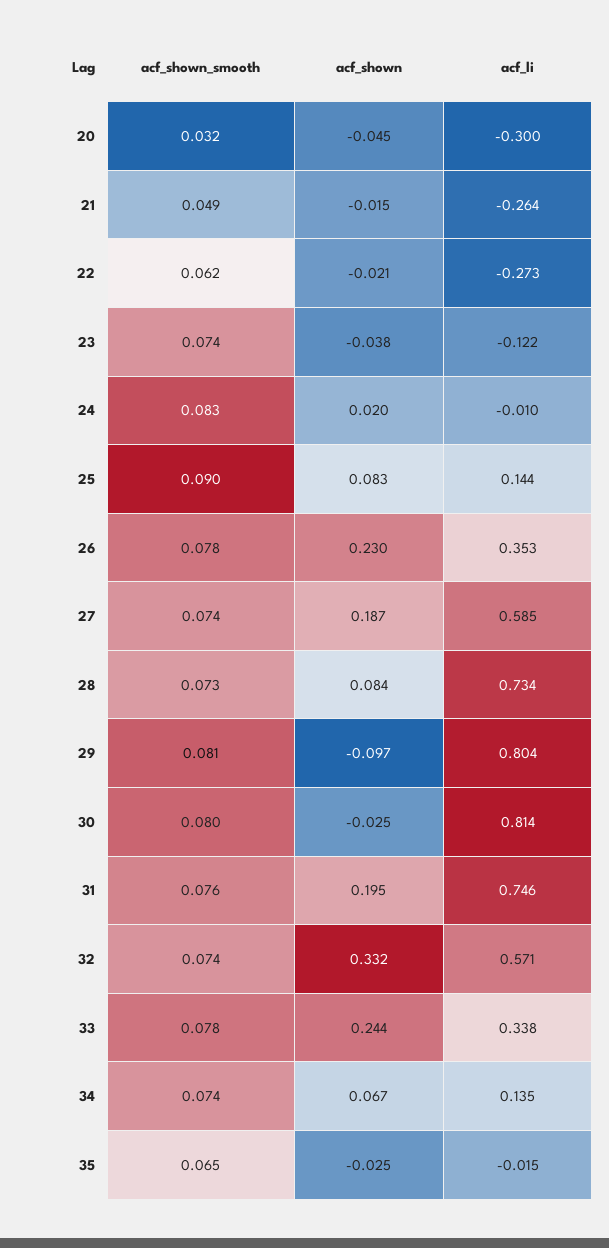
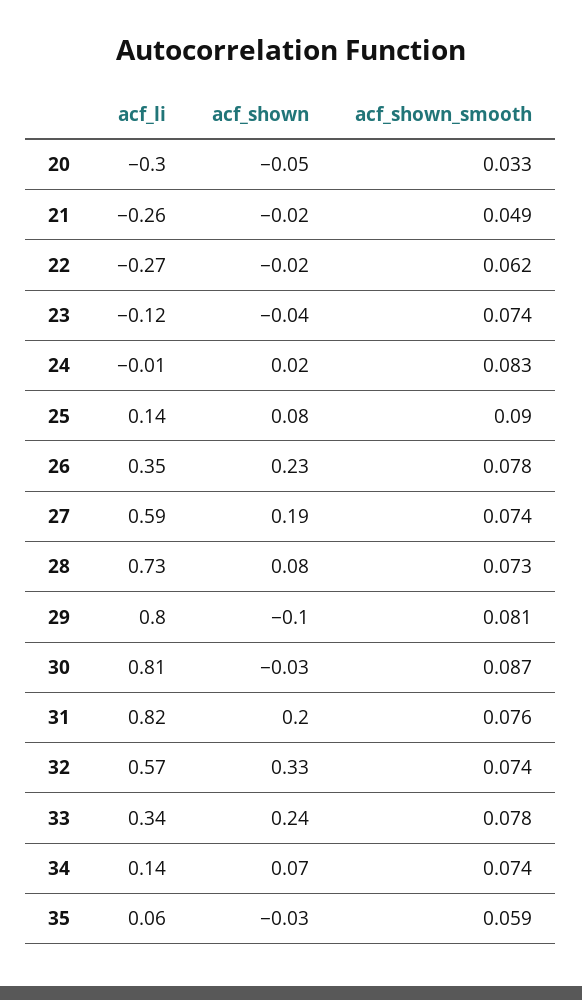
  {
    "acf_shown_smooth": {
-     "20": 0.032,
+     "20": 0.033,
      "21": 0.049,
      "22": 0.062,
      "23": 0.074,
      "24": 0.083,
      "25": 0.09,
      "26": 0.078,
      "27": 0.074,
      "28": 0.073,
      "29": 0.081,
-     "30": 0.08,
+     "30": 0.087,
      "31": 0.076,
      "32": 0.074,
      "33": 0.078,
      "34": 0.074,
-     "35": 0.065
+     "35": 0.059
    },
    "acf_shown": {
      "20": -0.045,
      "21": -0.015,
      "22": -0.021,
      "23": -0.038,
      "24": 0.02,
      "25": 0.083,
      "26": 0.23,
      "27": 0.187,
      "28": 0.084,
      "29": -0.097,
      "30": -0.025,
      "31": 0.195,
      "32": 0.332,
      "33": 0.244,
      "34": 0.067,
      "35": -0.025
    },
    "acf_li": {
      "20": -0.3,
      "21": -0.264,
      "22": -0.273,
      "23": -0.122,
      "24": -0.01,
      "25": 0.144,
      "26": 0.353,
      "27": 0.585,
      "28": 0.734,
      "29": 0.804,
      "30": 0.814,
-     "31": 0.746,
+     "31": 0.82,
      "32": 0.571,
      "33": 0.338,
      "34": 0.135,
-     "35": -0.015
+     "35": 0.06
    }
  }

